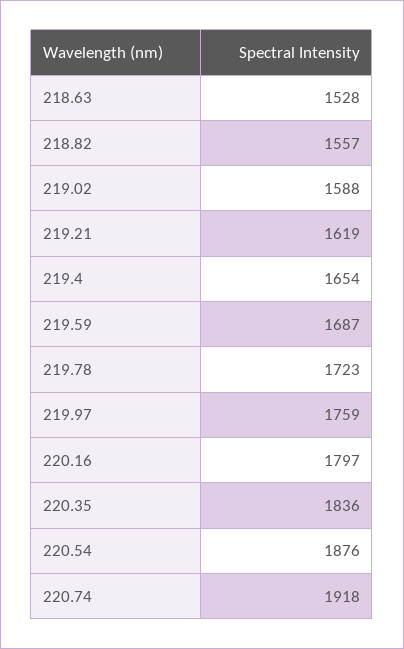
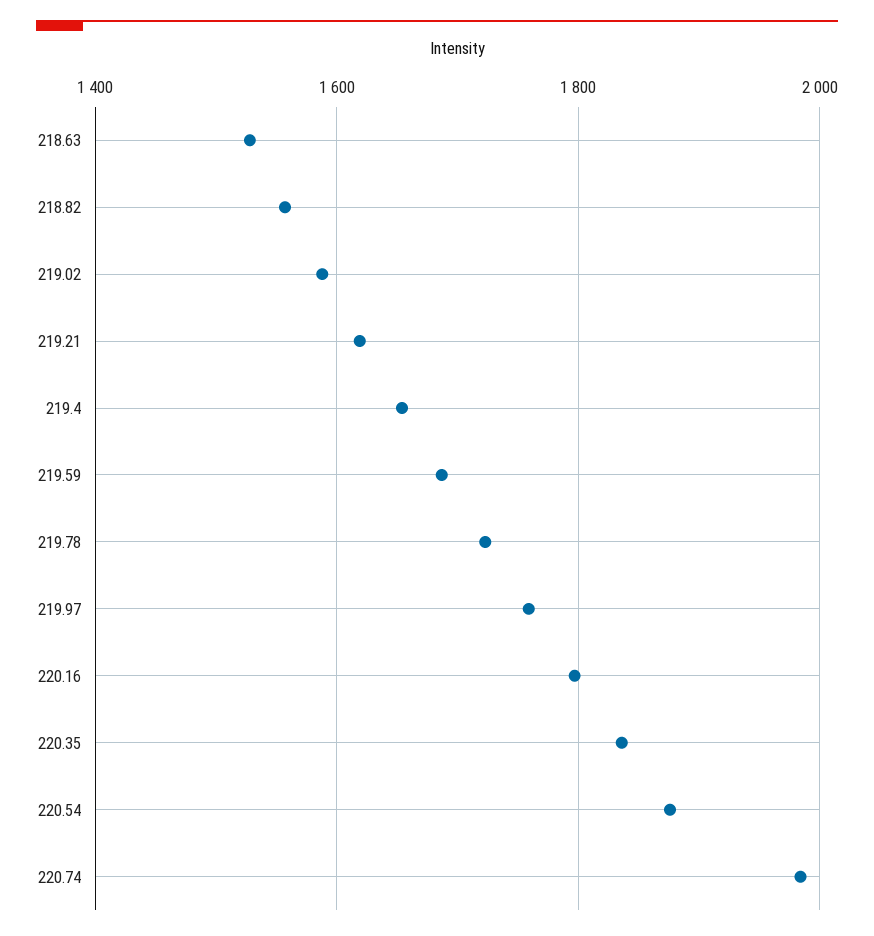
  {
    "218.63": 1528,
    "218.82": 1557,
    "219.02": 1588,
    "219.21": 1619,
    "219.4": 1654,
    "219.59": 1687,
    "219.78": 1723,
    "219.97": 1759,
    "220.16": 1797,
    "220.35": 1836,
    "220.54": 1876,
-   "220.74": 1918
+   "220.74": 1980
  }

